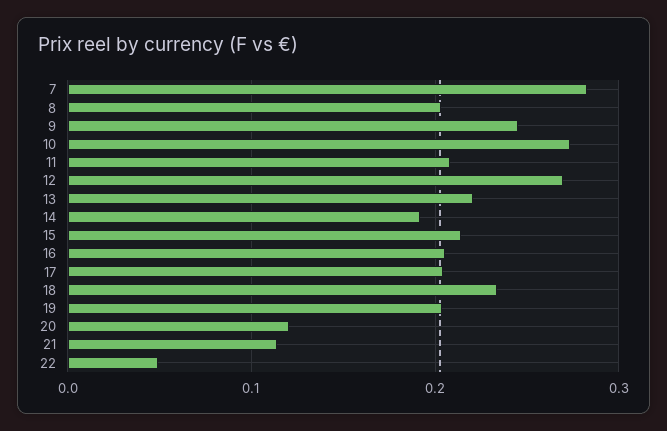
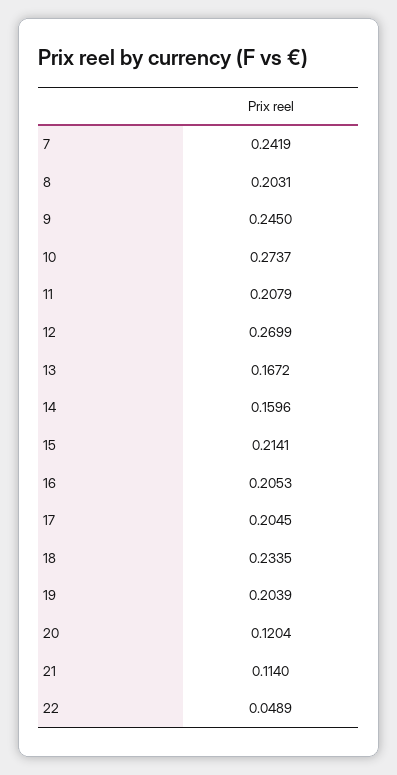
  {
-   "7": 0.28,
+   "7": 0.2419,
    "8": 0.2031,
    "9": 0.245,
    "10": 0.2737,
    "11": 0.2079,
    "12": 0.2699,
-   "13": 0.22,
+   "13": 0.1672,
-   "14": 0.19,
+   "14": 0.1596,
    "15": 0.2141,
    "16": 0.2053,
    "17": 0.2045,
    "18": 0.2335,
    "19": 0.2039,
    "20": 0.1204,
    "21": 0.114,
    "22": 0.0489
  }

